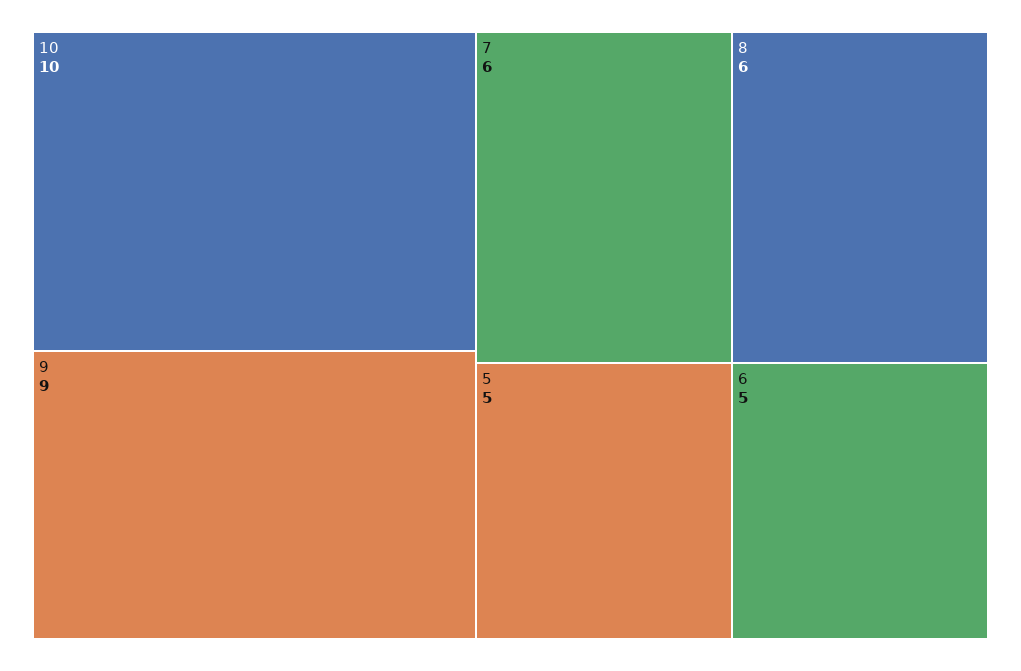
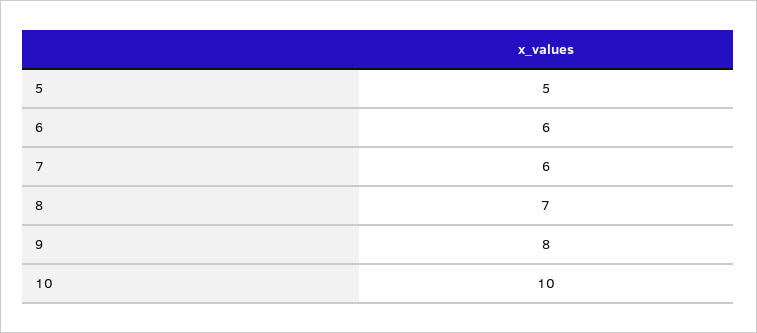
  {
    "10": 10,
-   "9": 9,
+   "9": 8,
    "7": 6,
-   "8": 6,
+   "8": 7,
    "5": 5,
-   "6": 5
+   "6": 6
  }

